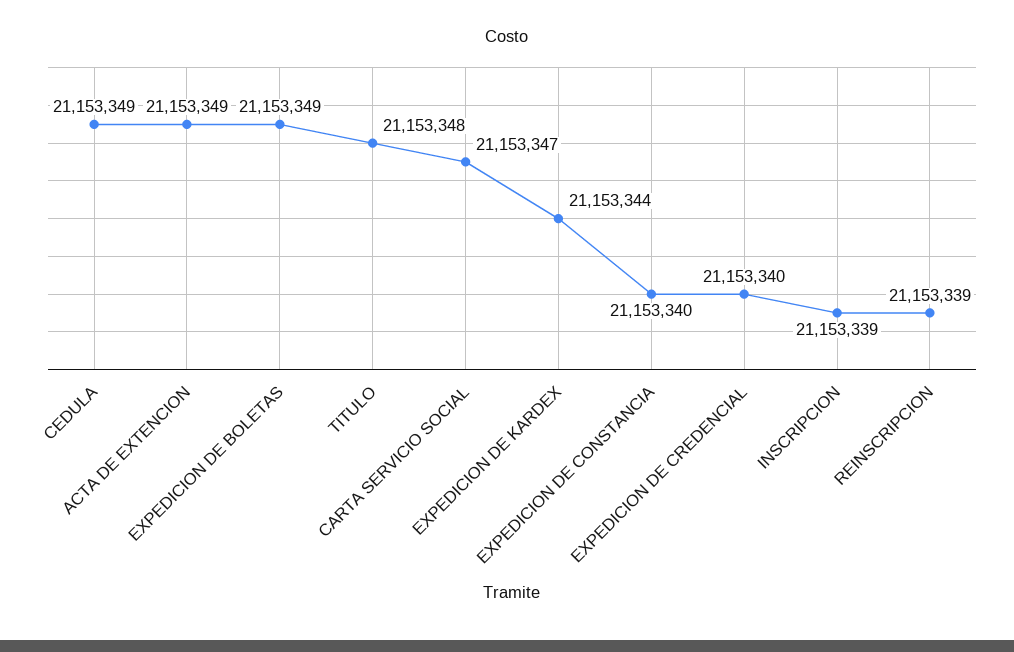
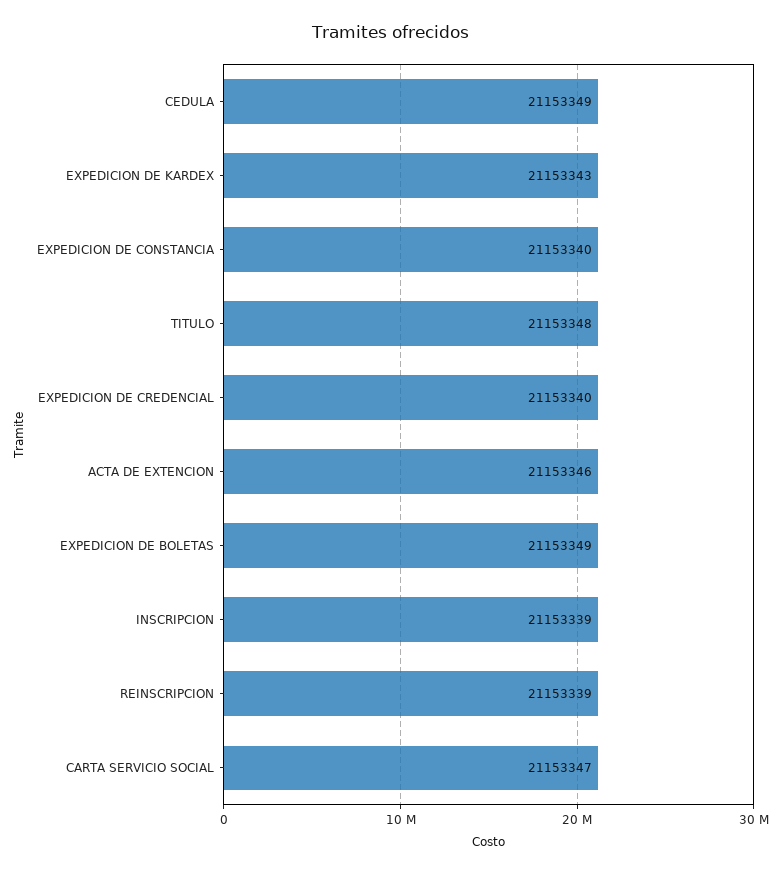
  {
    "CEDULA": 21153349,
-   "ACTA DE EXTENCION": 21153349,
+   "ACTA DE EXTENCION": 21153346,
    "EXPEDICION DE BOLETAS": 21153349,
    "TITULO": 21153348,
    "CARTA SERVICIO SOCIAL": 21153347,
-   "EXPEDICION DE KARDEX": 21153344,
+   "EXPEDICION DE KARDEX": 21153343,
    "EXPEDICION DE CONSTANCIA": 21153340,
    "EXPEDICION DE CREDENCIAL": 21153340,
    "INSCRIPCION": 21153339,
    "REINSCRIPCION": 21153339
  }

